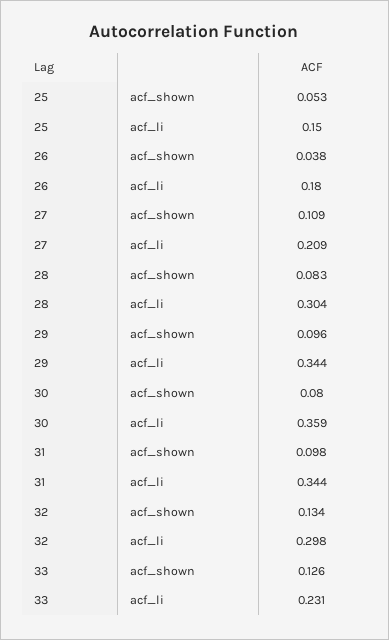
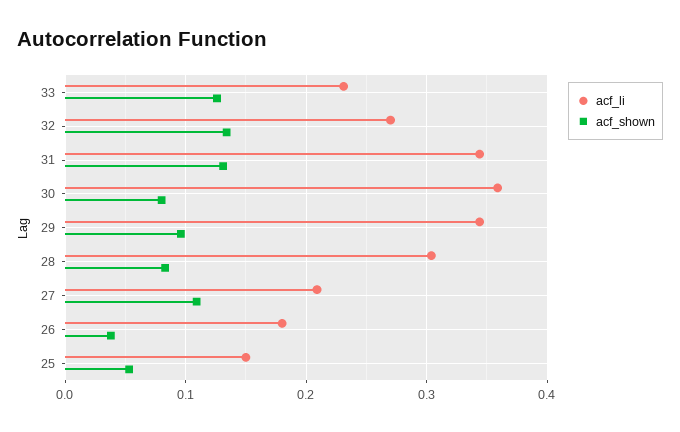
  {
    "acf_shown": {
      "25": 0.053,
      "26": 0.038,
      "27": 0.109,
      "28": 0.083,
      "29": 0.096,
      "30": 0.08,
-     "31": 0.098,
+     "31": 0.13,
      "32": 0.134,
      "33": 0.126
    },
    "acf_li": {
      "25": 0.15,
      "26": 0.18,
      "27": 0.209,
      "28": 0.304,
      "29": 0.344,
      "30": 0.359,
      "31": 0.344,
-     "32": 0.298,
+     "32": 0.27,
      "33": 0.231
    }
  }

